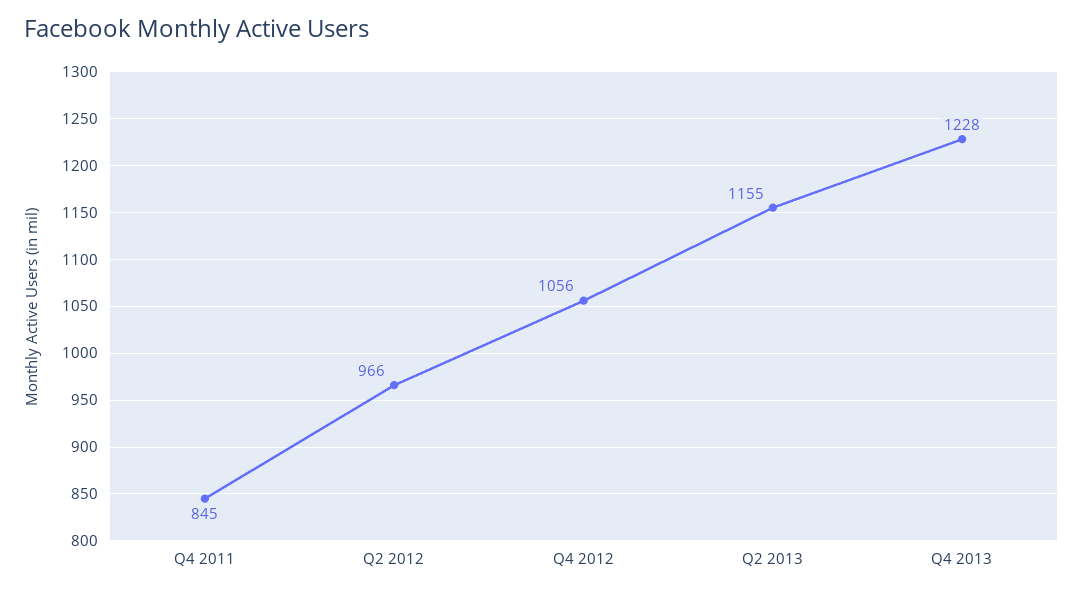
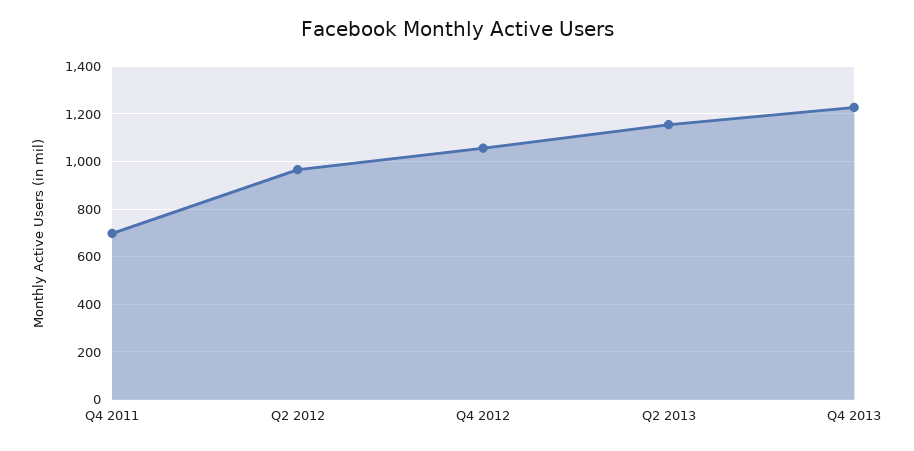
  {
-   "Q4 2011": 845,
+   "Q4 2011": 700,
    "Q2 2012": 966,
    "Q4 2012": 1056,
    "Q2 2013": 1155,
    "Q4 2013": 1228
  }

